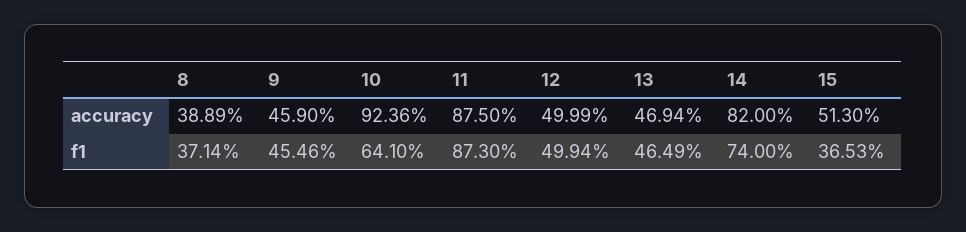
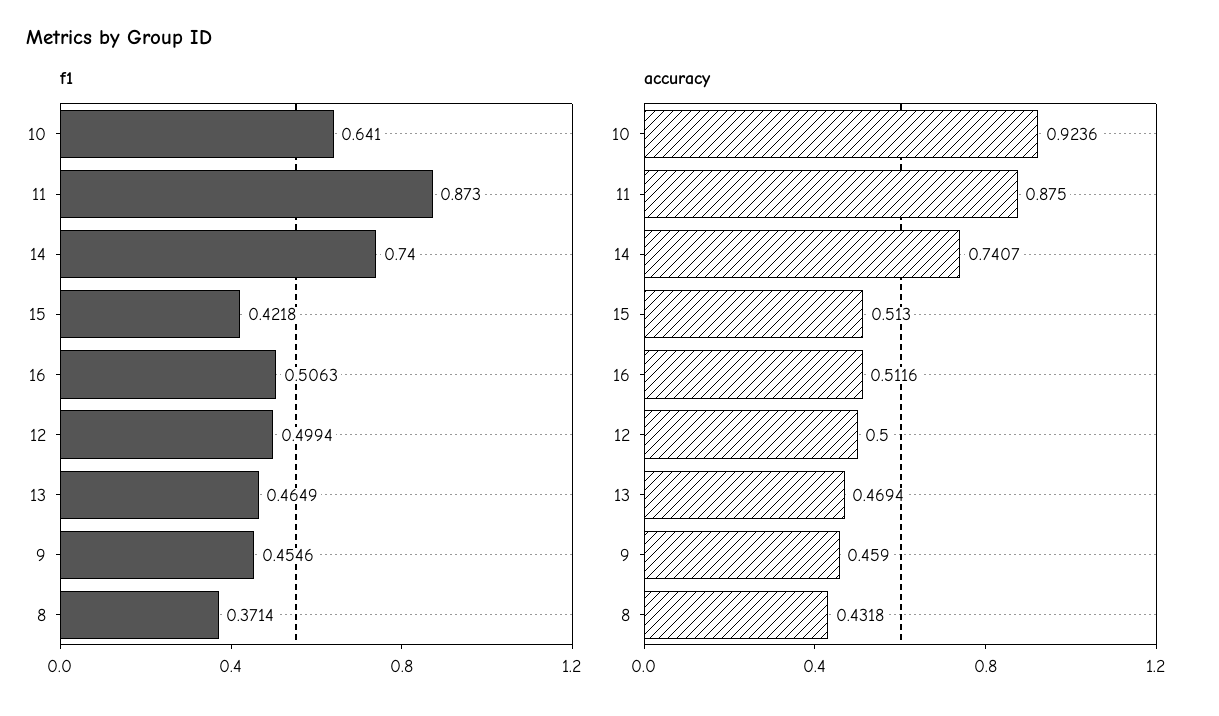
  {
    "accuracy": {
-     "8": 0.3889,
+     "8": 0.4318,
      "9": 0.459,
      "10": 0.9236,
      "11": 0.875,
-     "12": 0.4999,
+     "12": 0.5,
      "13": 0.4694,
-     "14": 0.82,
+     "14": 0.7407,
-     "15": 0.513
+     "15": 0.513,
+     "16": 0.5116
    },
    "f1": {
      "8": 0.3714,
      "9": 0.4546,
      "10": 0.641,
      "11": 0.873,
      "12": 0.4994,
      "13": 0.4649,
      "14": 0.74,
-     "15": 0.3653
+     "15": 0.4218,
+     "16": 0.5063
    }
  }

